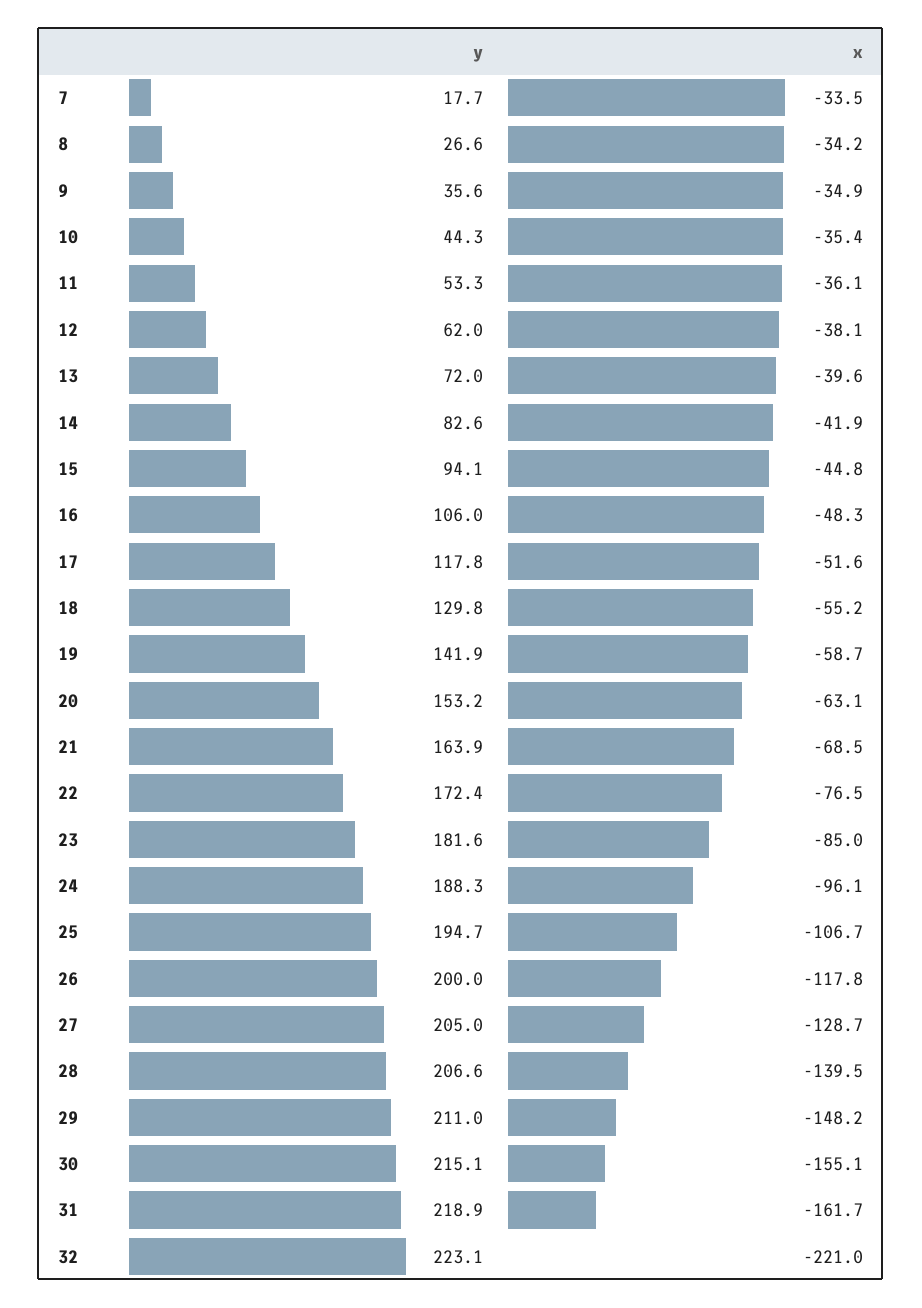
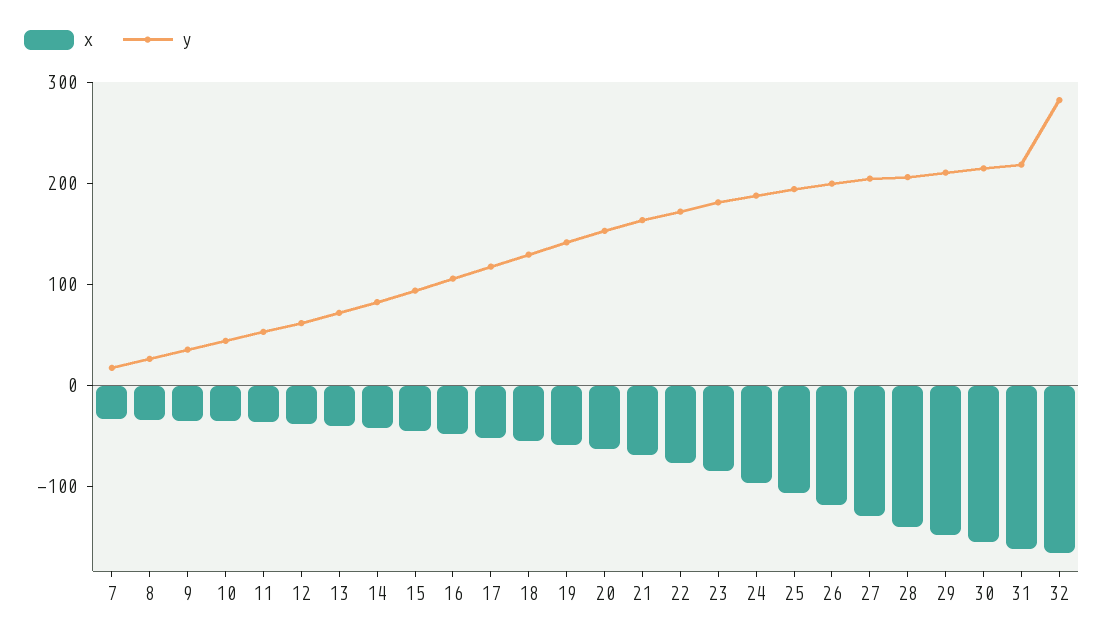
  {
    "y": {
      "7": 17.7,
      "8": 26.6,
      "9": 35.6,
      "10": 44.3,
      "11": 53.3,
      "12": 62,
      "13": 72,
      "14": 82.6,
      "15": 94.1,
      "16": 106,
      "17": 117.8,
      "18": 129.8,
      "19": 141.9,
      "20": 153.2,
      "21": 163.9,
      "22": 172.4,
      "23": 181.6,
      "24": 188.3,
      "25": 194.7,
      "26": 200,
      "27": 205,
      "28": 206.6,
      "29": 211,
      "30": 215.1,
      "31": 218.9,
-     "32": 223.1
+     "32": 280
    },
    "x": {
      "7": -33.5,
      "8": -34.2,
      "9": -34.9,
      "10": -35.4,
      "11": -36.1,
      "12": -38.1,
      "13": -39.6,
      "14": -41.9,
      "15": -44.8,
      "16": -48.3,
      "17": -51.6,
      "18": -55.2,
      "19": -58.7,
      "20": -63.1,
      "21": -68.5,
      "22": -76.5,
      "23": -85,
      "24": -96.1,
      "25": -106.7,
      "26": -117.8,
      "27": -128.7,
      "28": -139.5,
      "29": -148.2,
      "30": -155.1,
      "31": -161.7,
-     "32": -221
+     "32": -160
    }
  }

